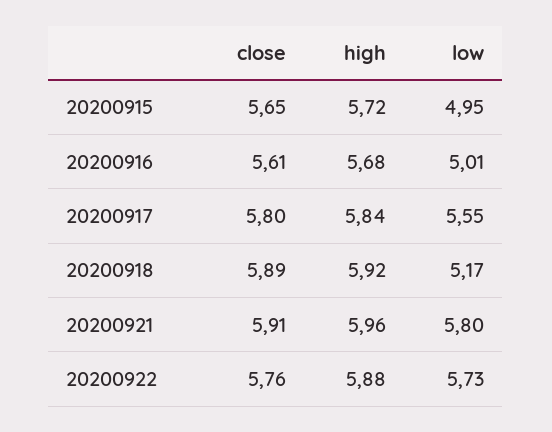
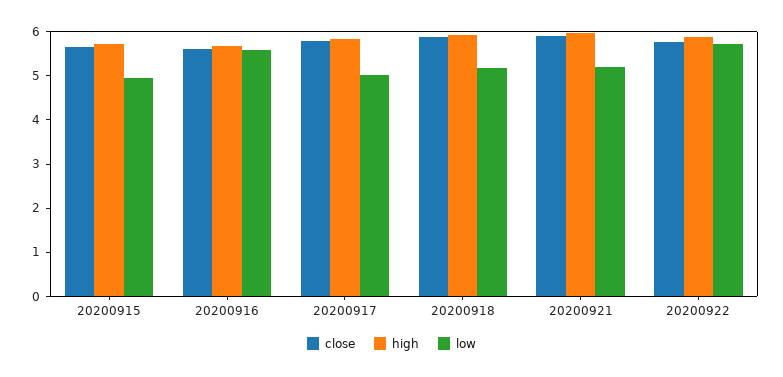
  {
    "close": {
      "20200915": 5.65,
      "20200916": 5.61,
      "20200917": 5.8,
      "20200918": 5.89,
      "20200921": 5.91,
      "20200922": 5.76
    },
    "high": {
      "20200915": 5.72,
      "20200916": 5.68,
      "20200917": 5.84,
      "20200918": 5.92,
      "20200921": 5.96,
      "20200922": 5.88
    },
    "low": {
      "20200915": 4.95,
-     "20200916": 5.01,
+     "20200916": 5.6,
-     "20200917": 5.55,
+     "20200917": 5,
      "20200918": 5.17,
-     "20200921": 5.8,
+     "20200921": 5.2,
      "20200922": 5.73
    }
  }

